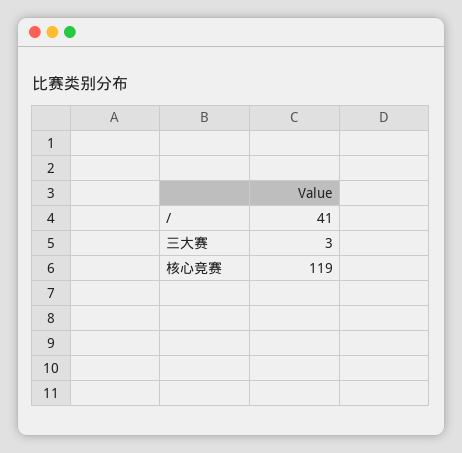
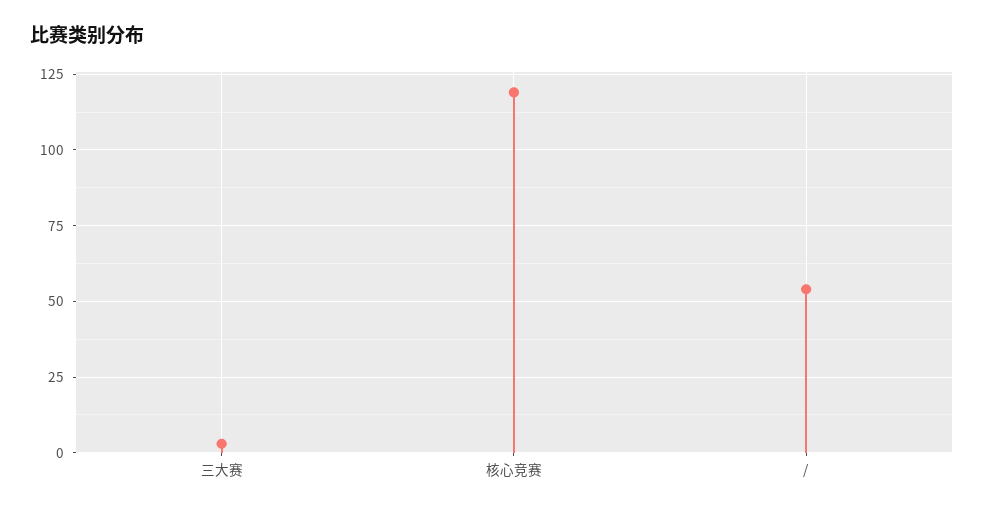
  {
-   "/": 41,
+   "/": 55,
    "三大赛": 3,
    "核心竞赛": 119
  }

